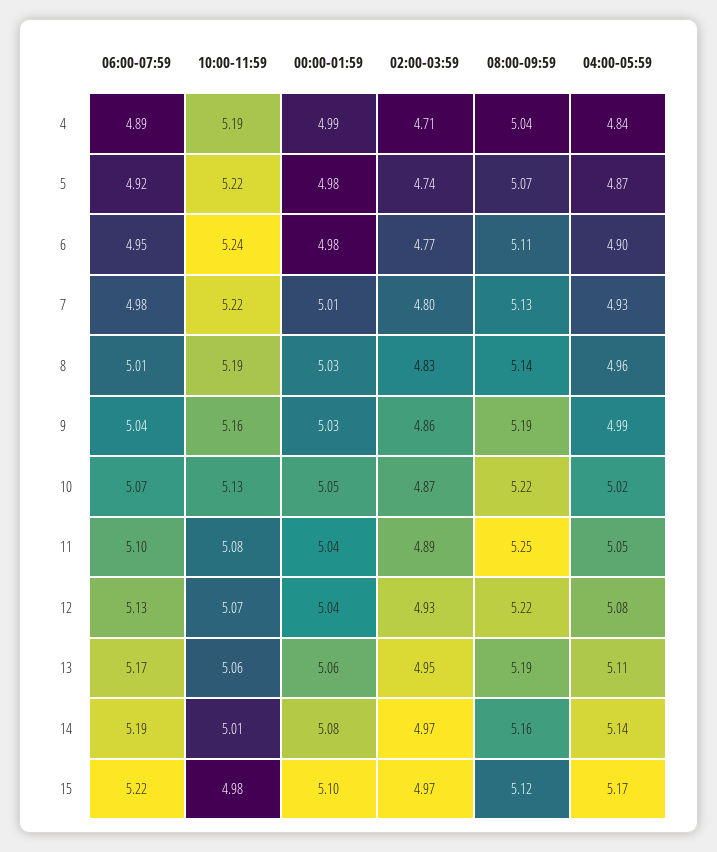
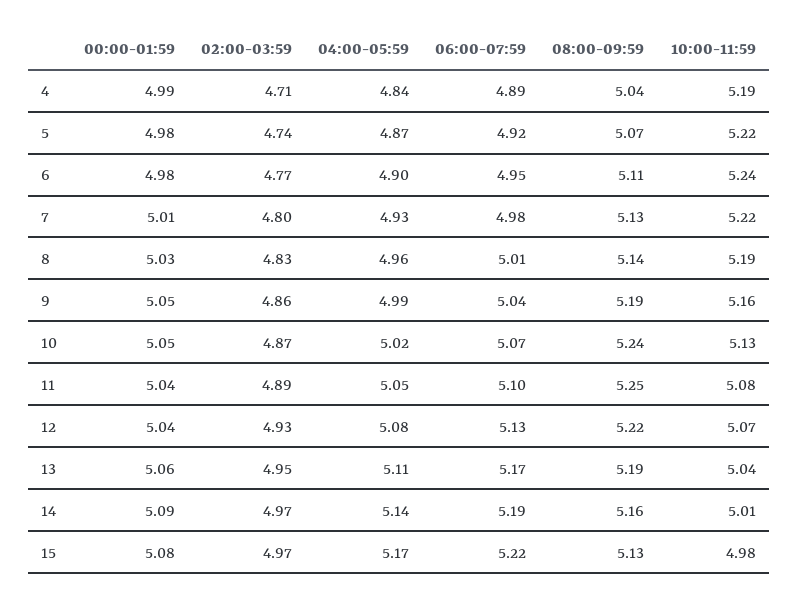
  {
    "06:00-07:59": {
      "4": 4.89,
      "5": 4.92,
      "6": 4.95,
      "7": 4.98,
      "8": 5.01,
      "9": 5.04,
      "10": 5.07,
      "11": 5.1,
      "12": 5.13,
      "13": 5.17,
      "14": 5.19,
      "15": 5.22
    },
    "10:00-11:59": {
      "4": 5.19,
      "5": 5.22,
      "6": 5.24,
      "7": 5.22,
      "8": 5.19,
      "9": 5.16,
      "10": 5.13,
      "11": 5.08,
      "12": 5.07,
-     "13": 5.06,
+     "13": 5.04,
      "14": 5.01,
      "15": 4.98
    },
    "00:00-01:59": {
      "4": 4.99,
      "5": 4.98,
      "6": 4.98,
      "7": 5.01,
      "8": 5.03,
-     "9": 5.03,
+     "9": 5.05,
      "10": 5.05,
      "11": 5.04,
      "12": 5.04,
      "13": 5.06,
-     "14": 5.08,
+     "14": 5.09,
-     "15": 5.1
+     "15": 5.08
    },
    "02:00-03:59": {
      "4": 4.71,
      "5": 4.74,
      "6": 4.77,
      "7": 4.8,
      "8": 4.83,
      "9": 4.86,
      "10": 4.87,
      "11": 4.89,
      "12": 4.93,
      "13": 4.95,
      "14": 4.97,
      "15": 4.97
    },
    "08:00-09:59": {
      "4": 5.04,
      "5": 5.07,
      "6": 5.11,
      "7": 5.13,
      "8": 5.14,
      "9": 5.19,
-     "10": 5.22,
+     "10": 5.24,
      "11": 5.25,
      "12": 5.22,
      "13": 5.19,
      "14": 5.16,
-     "15": 5.12
+     "15": 5.13
    },
    "04:00-05:59": {
      "4": 4.84,
      "5": 4.87,
      "6": 4.9,
      "7": 4.93,
      "8": 4.96,
      "9": 4.99,
      "10": 5.02,
      "11": 5.05,
      "12": 5.08,
      "13": 5.11,
      "14": 5.14,
      "15": 5.17
    }
  }

